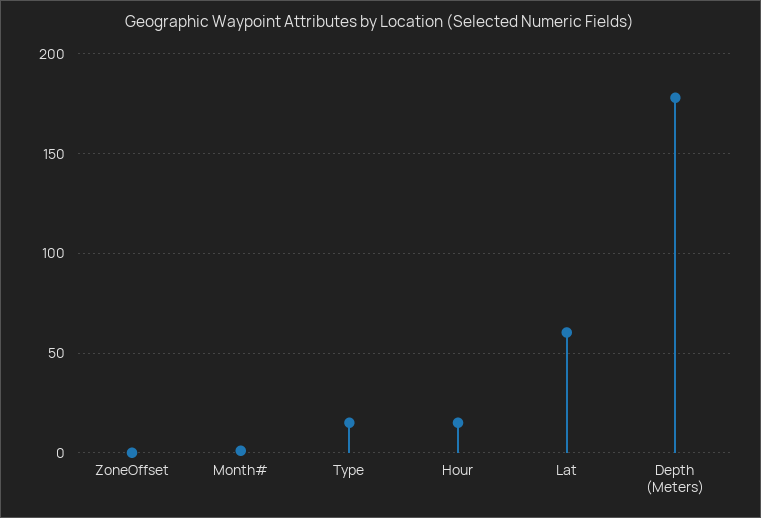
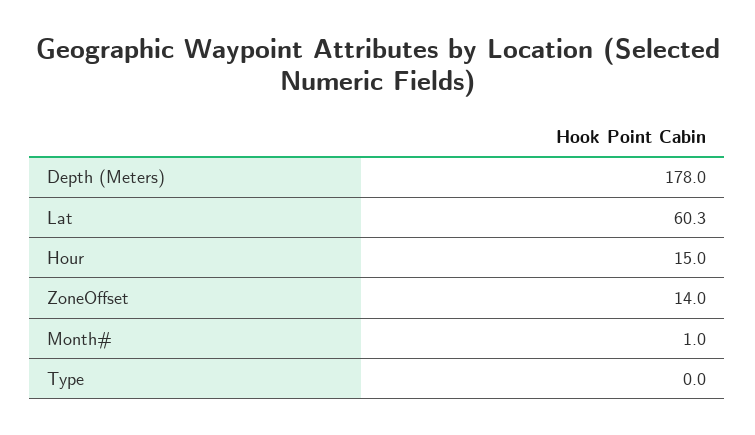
  {
-   "ZoneOffset": 0,
+   "ZoneOffset": 14,
    "Month#": 1,
-   "Type": 15,
+   "Type": 0,
    "Hour": 15,
    "Lat": 60.3,
    "Depth (Meters)": 178
  }

